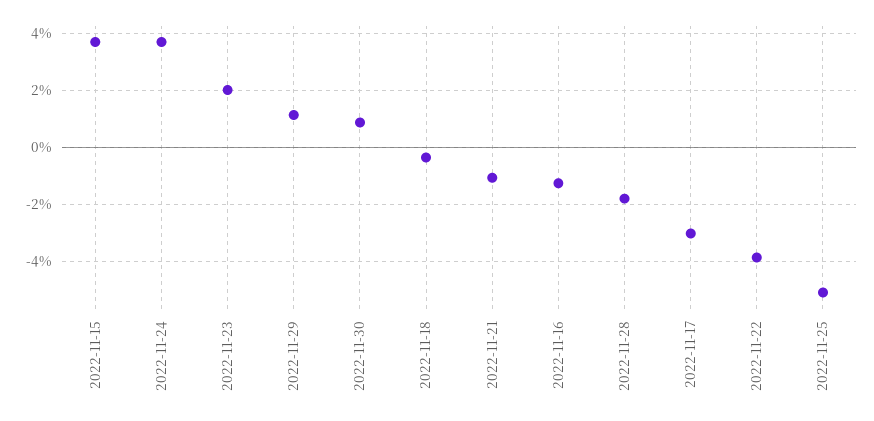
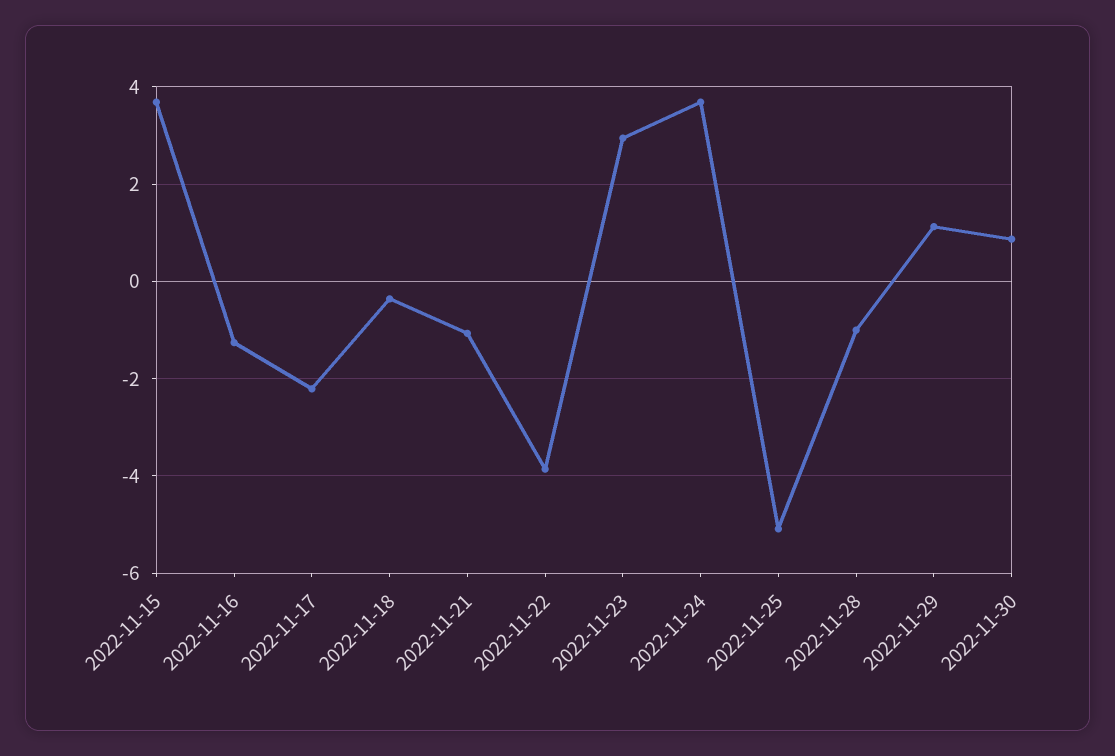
  {
    "2022-11-15": 3.6,
    "2022-11-24": 3.6,
-   "2022-11-23": 2,
+   "2022-11-23": 3,
    "2022-11-29": 1.2,
    "2022-11-30": 0.8,
    "2022-11-18": -0.4,
    "2022-11-21": -1,
    "2022-11-16": -1.2,
-   "2022-11-28": -1.75,
+   "2022-11-28": -1,
-   "2022-11-17": -3,
+   "2022-11-17": -2.2,
    "2022-11-22": -3.8,
    "2022-11-25": -5
  }

